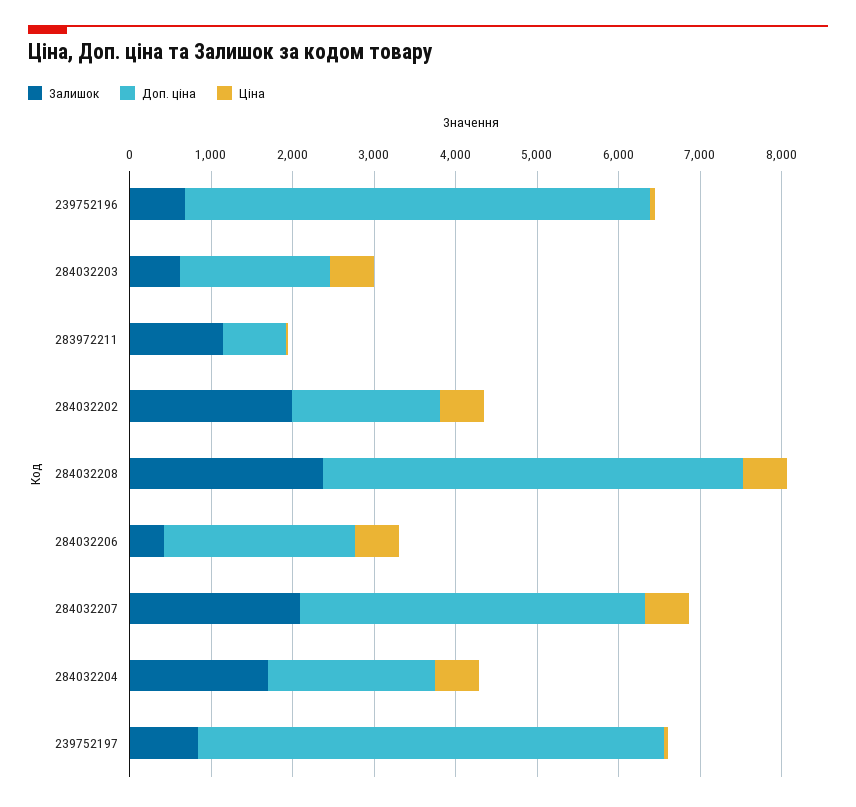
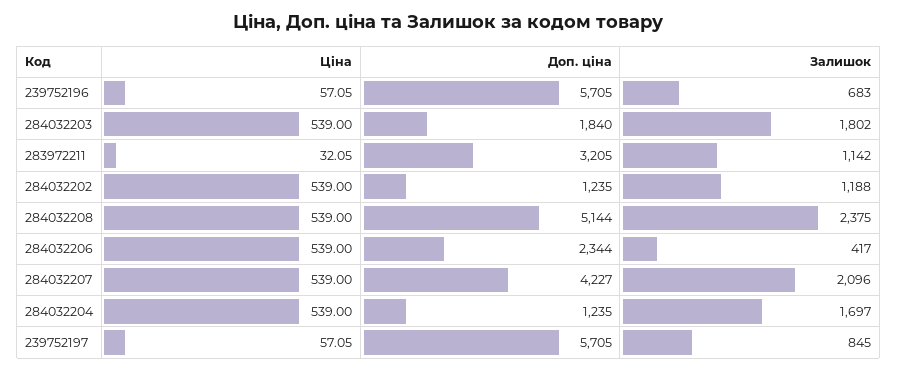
  {
    "Залишок": {
      "239752196": 683,
-     "284032203": 600,
+     "284032203": 1802,
      "283972211": 1142,
-     "284032202": 2000,
+     "284032202": 1188,
      "284032208": 2375,
      "284032206": 417,
      "284032207": 2096,
      "284032204": 1697,
      "239752197": 845
    },
    "Доп. ціна": {
      "239752196": 5705,
      "284032203": 1840,
-     "283972211": 800,
+     "283972211": 3205,
-     "284032202": 1800,
+     "284032202": 1235,
      "284032208": 5144,
      "284032206": 2344,
      "284032207": 4227,
-     "284032204": 2000,
+     "284032204": 1235,
      "239752197": 5705
    },
    "Ціна": {
      "239752196": 57.05,
      "284032203": 539,
      "283972211": 32.05,
      "284032202": 539,
      "284032208": 539,
      "284032206": 539,
      "284032207": 539,
      "284032204": 539,
      "239752197": 57.05
    }
  }

